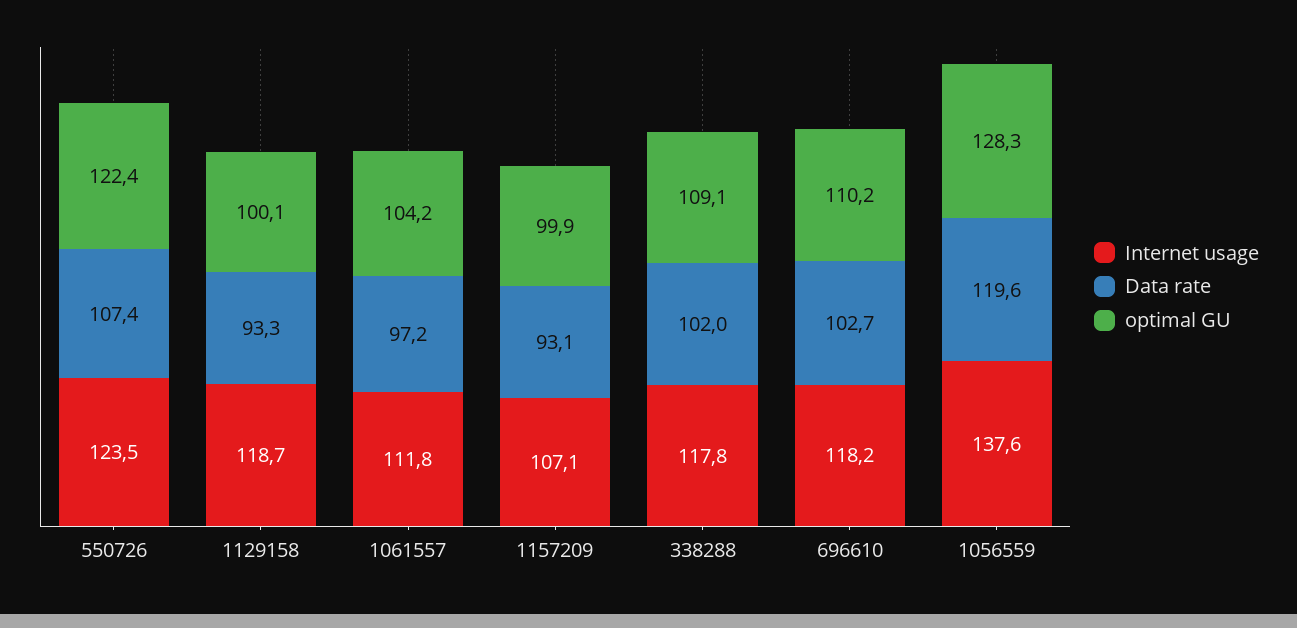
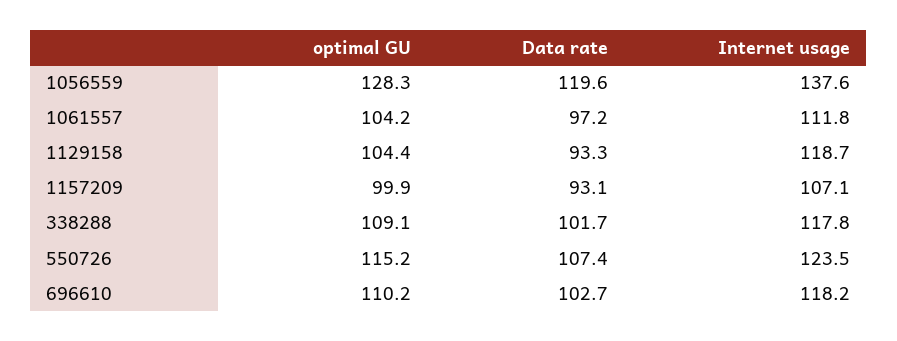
  {
    "Internet usage": {
      "550726": 123.5,
      "1129158": 118.7,
      "1061557": 111.8,
      "1157209": 107.1,
      "338288": 117.8,
      "696610": 118.2,
      "1056559": 137.6
    },
    "Data rate": {
      "550726": 107.4,
      "1129158": 93.3,
      "1061557": 97.2,
      "1157209": 93.1,
-     "338288": 102,
+     "338288": 101.7,
      "696610": 102.7,
      "1056559": 119.6
    },
    "optimal GU": {
-     "550726": 122.4,
+     "550726": 115.2,
-     "1129158": 100.1,
+     "1129158": 104.4,
      "1061557": 104.2,
      "1157209": 99.9,
      "338288": 109.1,
      "696610": 110.2,
      "1056559": 128.3
    }
  }

